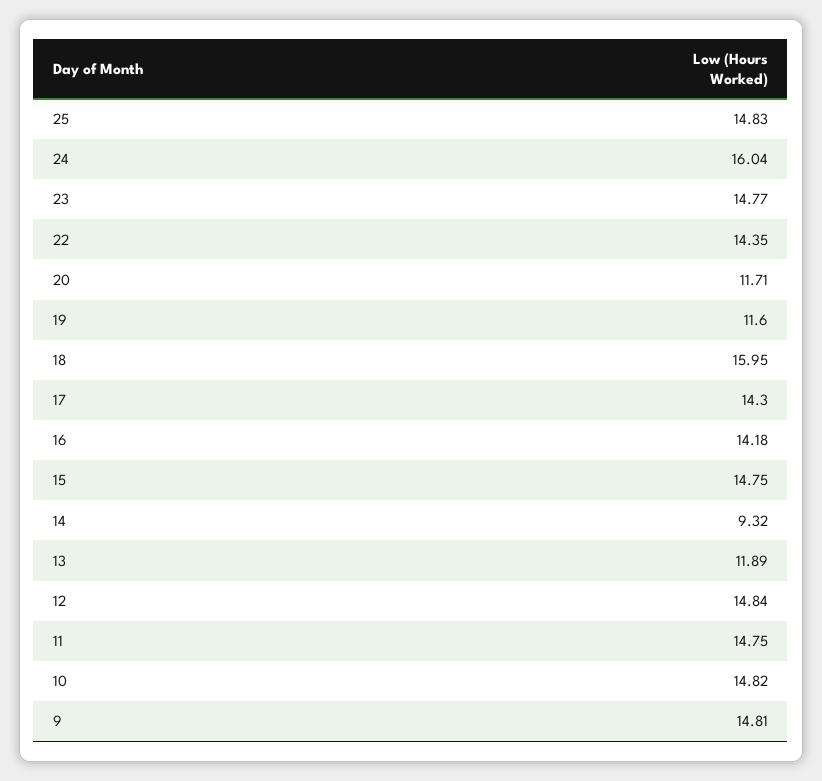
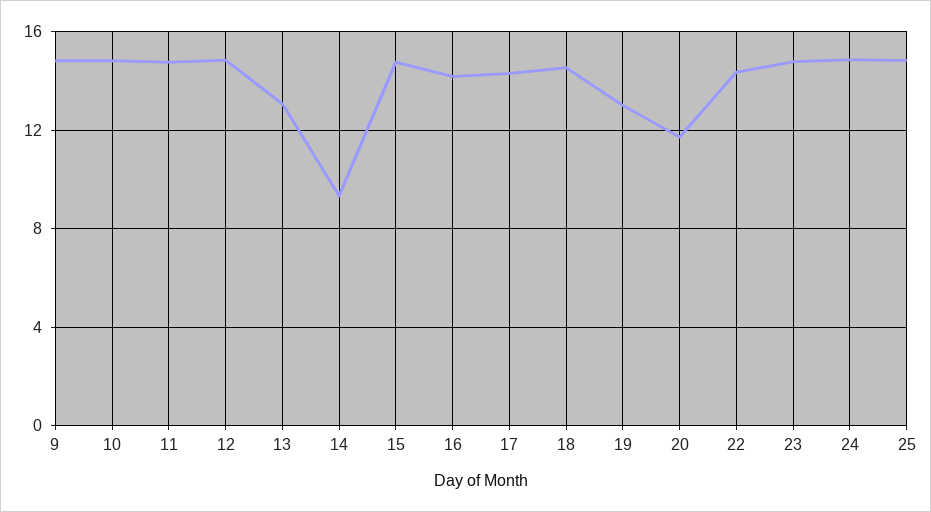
  {
    "25": 14.83,
-   "24": 16.04,
+   "24": 15,
    "23": 14.77,
    "22": 14.35,
    "20": 11.71,
-   "19": 11.6,
+   "19": 13,
-   "18": 15.95,
+   "18": 14.5,
    "17": 14.3,
    "16": 14.18,
    "15": 14.75,
    "14": 9.32,
-   "13": 11.89,
+   "13": 13,
    "12": 14.84,
    "11": 14.75,
    "10": 14.82,
    "9": 14.81
  }

